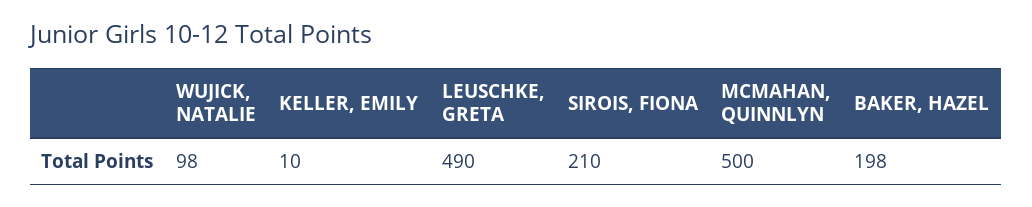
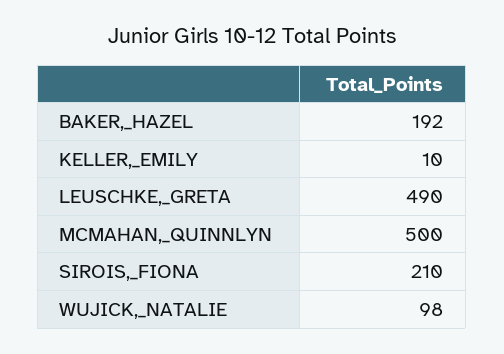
  {
    "WUJICK, NATALIE": 98,
    "KELLER, EMILY": 10,
    "LEUSCHKE, GRETA": 490,
    "SIROIS, FIONA": 210,
    "MCMAHAN, QUINNLYN": 500,
-   "BAKER, HAZEL": 198
+   "BAKER, HAZEL": 192
  }

